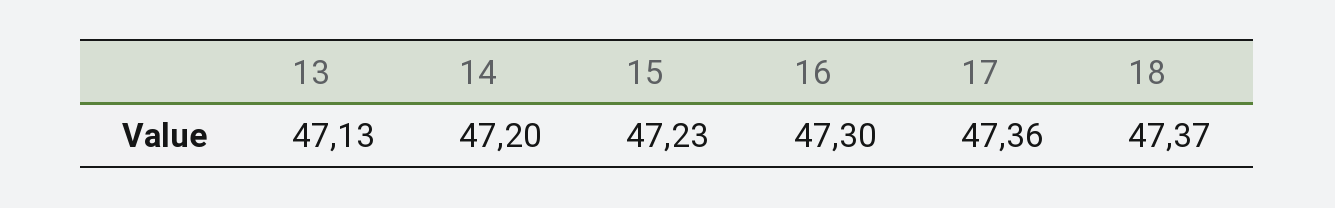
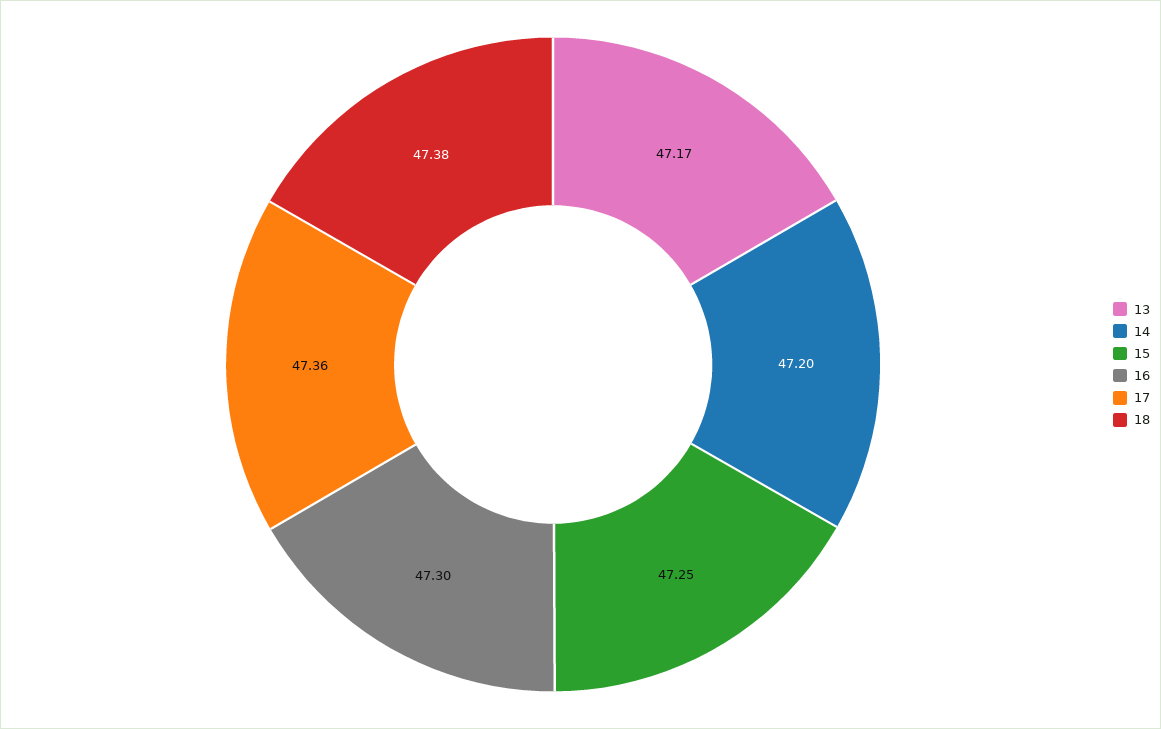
  {
-   "13": 47.13,
+   "13": 47.17,
    "14": 47.2,
-   "15": 47.23,
+   "15": 47.25,
    "16": 47.3,
    "17": 47.36,
-   "18": 47.37
+   "18": 47.38
  }

